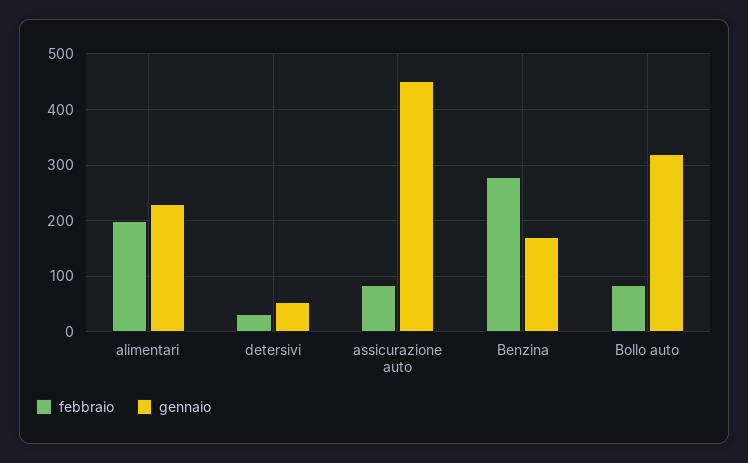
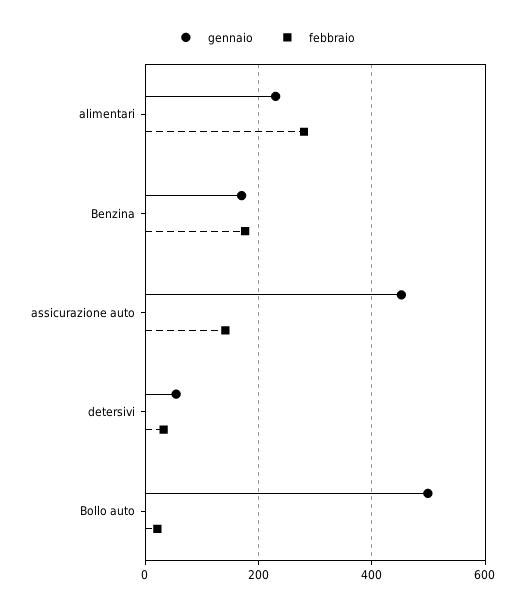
  {
    "febbraio": {
-     "alimentari": 200,
+     "alimentari": 280,
      "detersivi": 40,
-     "assicurazione auto": 80,
+     "assicurazione auto": 140,
-     "Benzina": 280,
+     "Benzina": 180,
-     "Bollo auto": 80
+     "Bollo auto": 20
    },
    "gennaio": {
      "alimentari": 240,
      "detersivi": 60,
      "assicurazione auto": 460,
      "Benzina": 180,
-     "Bollo auto": 320
+     "Bollo auto": 500
    }
  }

